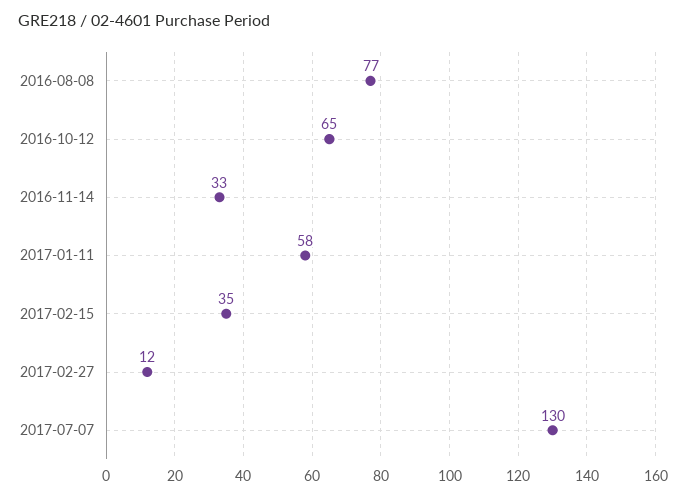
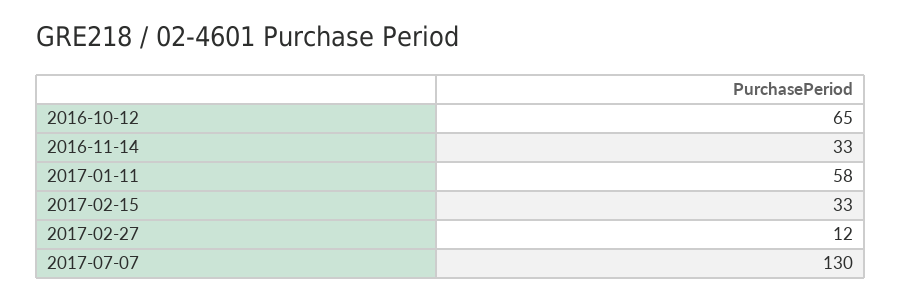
  {
-   "2016-08-08": 77,
    "2016-10-12": 65,
    "2016-11-14": 33,
    "2017-01-11": 58,
-   "2017-02-15": 35,
+   "2017-02-15": 33,
    "2017-02-27": 12,
    "2017-07-07": 130
  }

